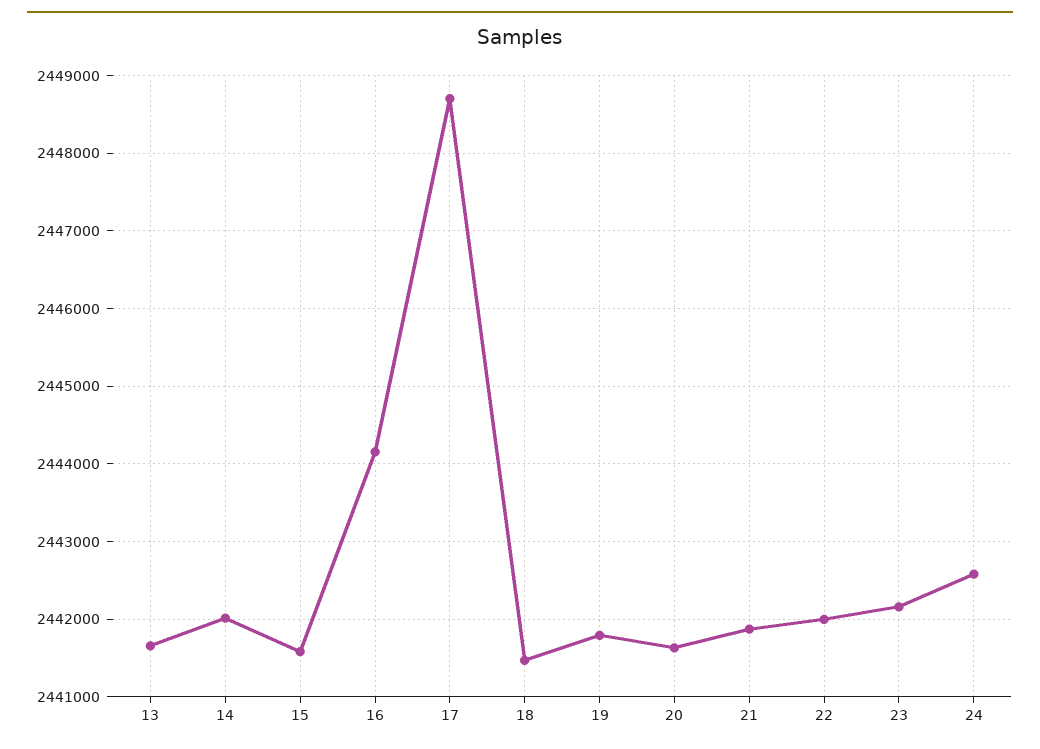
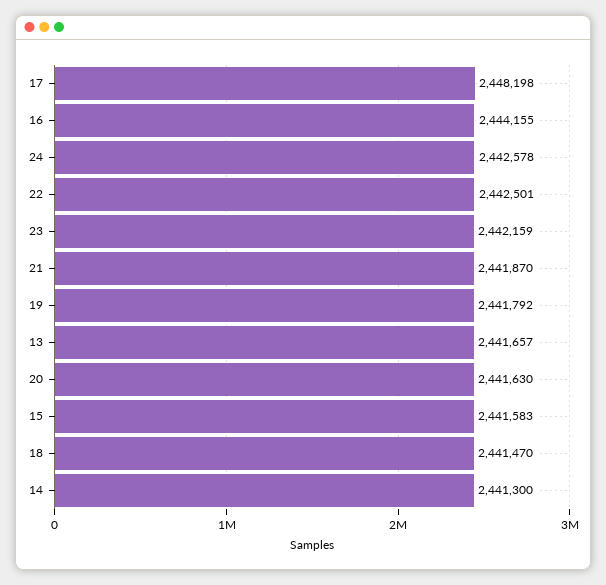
  {
    "13": 2441657,
-   "14": 2442000,
+   "14": 2441300,
    "15": 2441583,
    "16": 2444155,
-   "17": 2448700,
+   "17": 2448198,
    "18": 2441470,
    "19": 2441792,
    "20": 2441630,
    "21": 2441870,
-   "22": 2442000,
+   "22": 2442501,
    "23": 2442159,
    "24": 2442578
  }

